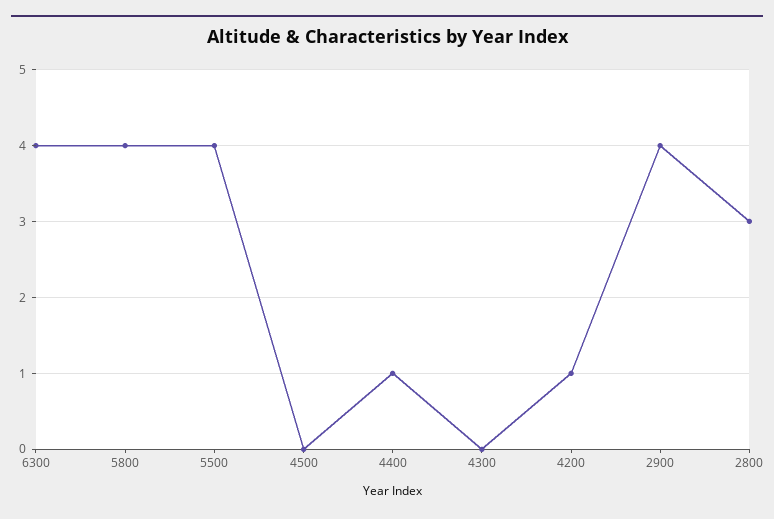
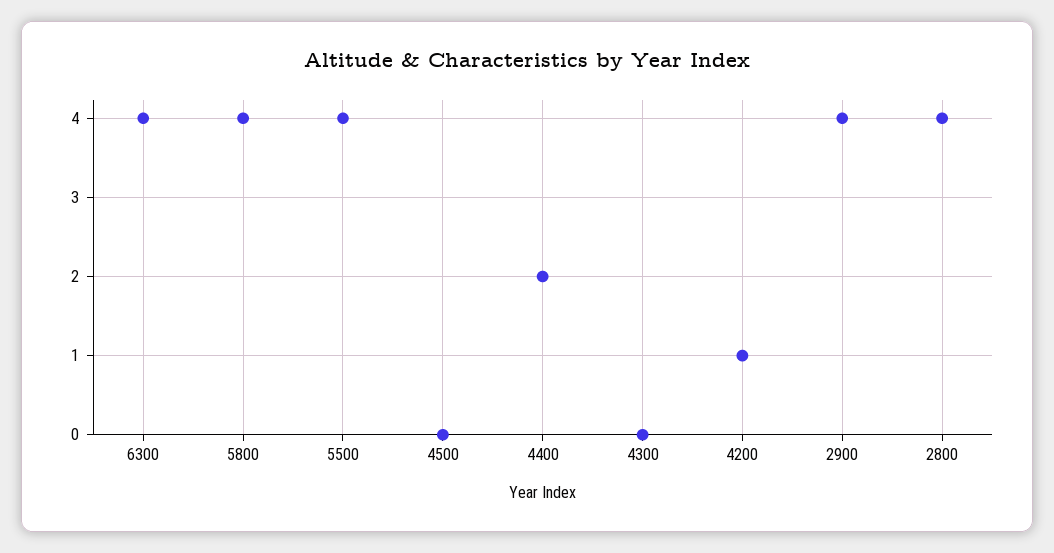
  {
    "6300": 4,
    "5800": 4,
    "5500": 4,
    "4500": 0,
-   "4400": 1,
+   "4400": 2,
    "4300": 0,
    "4200": 1,
    "2900": 4,
-   "2800": 3
+   "2800": 4
  }

